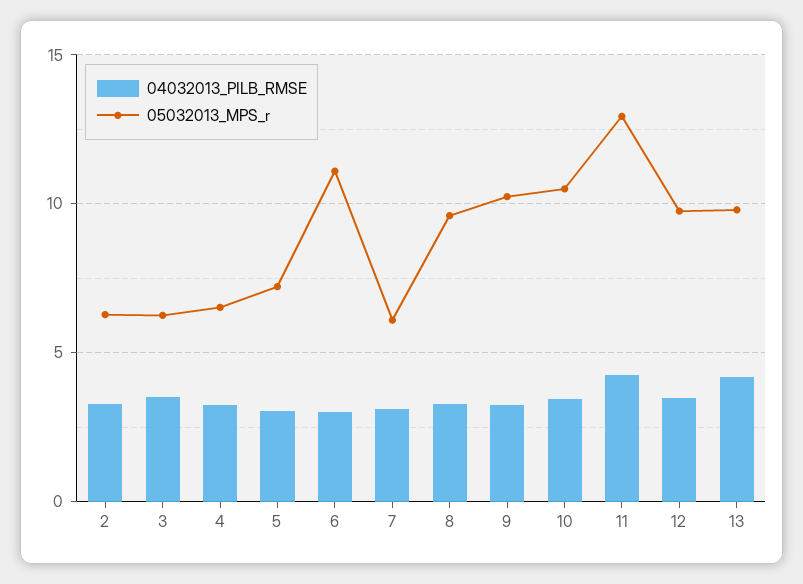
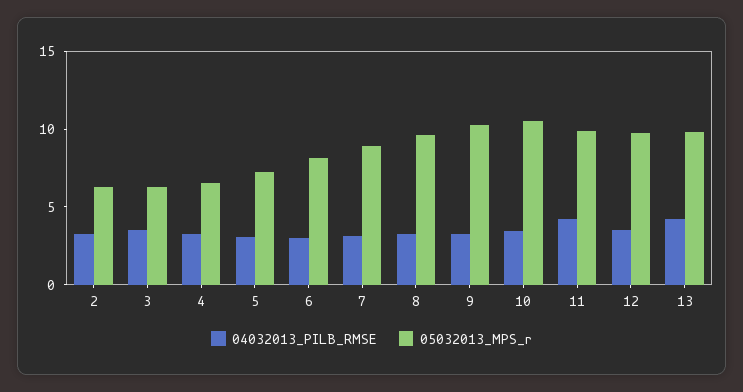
  {
    "04032013_PILB_RMSE": {
      "2": 3.5,
      "3": 3.5,
      "4": 3,
      "5": 3,
      "6": 3,
      "7": 3,
      "8": 3.5,
      "9": 3.5,
      "10": 3.5,
      "11": 4.5,
      "12": 3.5,
      "13": 4
    },
    "05032013_MPS_r": {
      "2": 6.5,
      "3": 6.5,
      "4": 6.5,
      "5": 7,
-     "6": 11,
+     "6": 8,
-     "7": 6,
+     "7": 9,
      "8": 9.5,
      "9": 10,
      "10": 10.5,
-     "11": 13,
+     "11": 10,
      "12": 10,
      "13": 10
    }
  }

